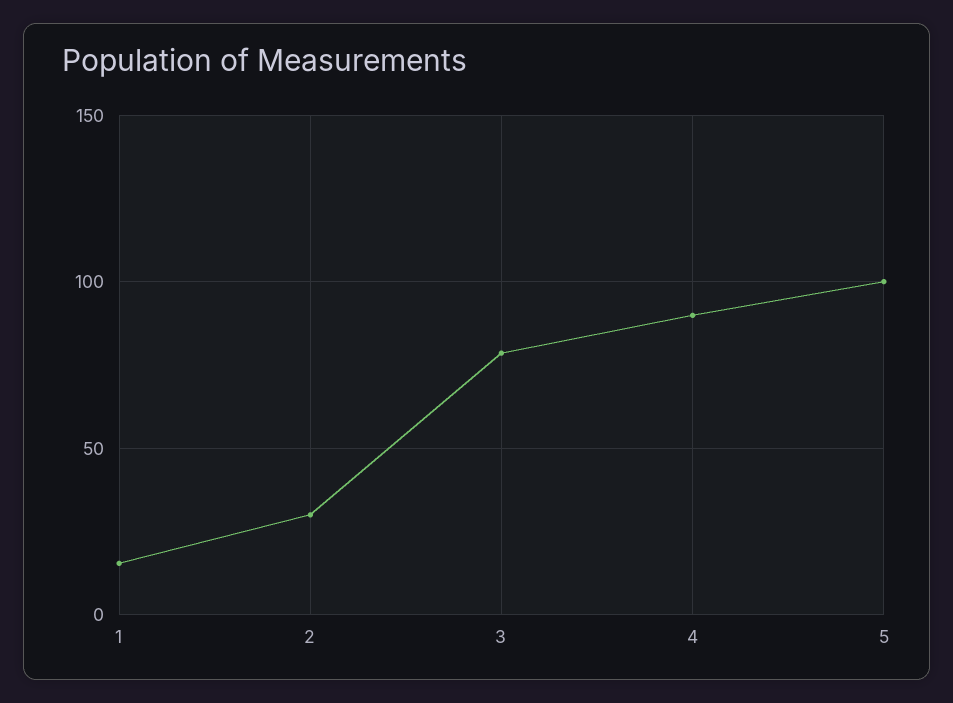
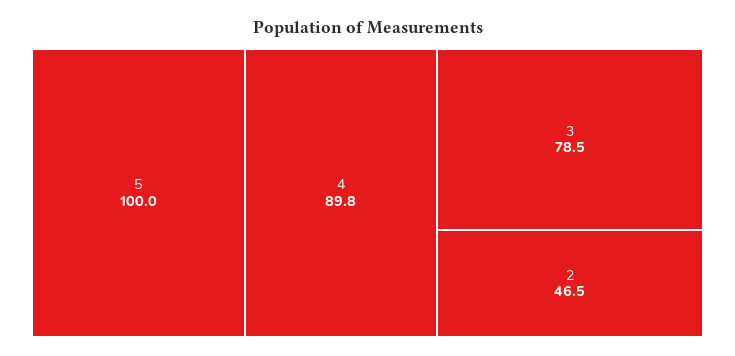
  {
-   "1": 15,
-   "2": 30,
+   "2": 46.5,
    "3": 78.5,
    "4": 89.8,
    "5": 100
  }

